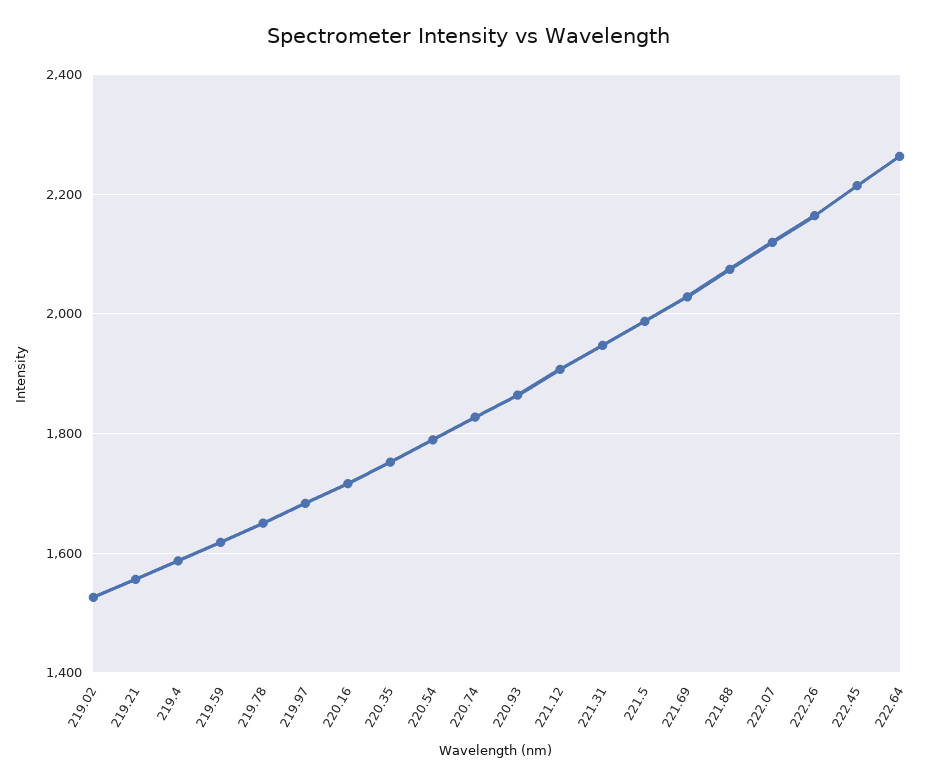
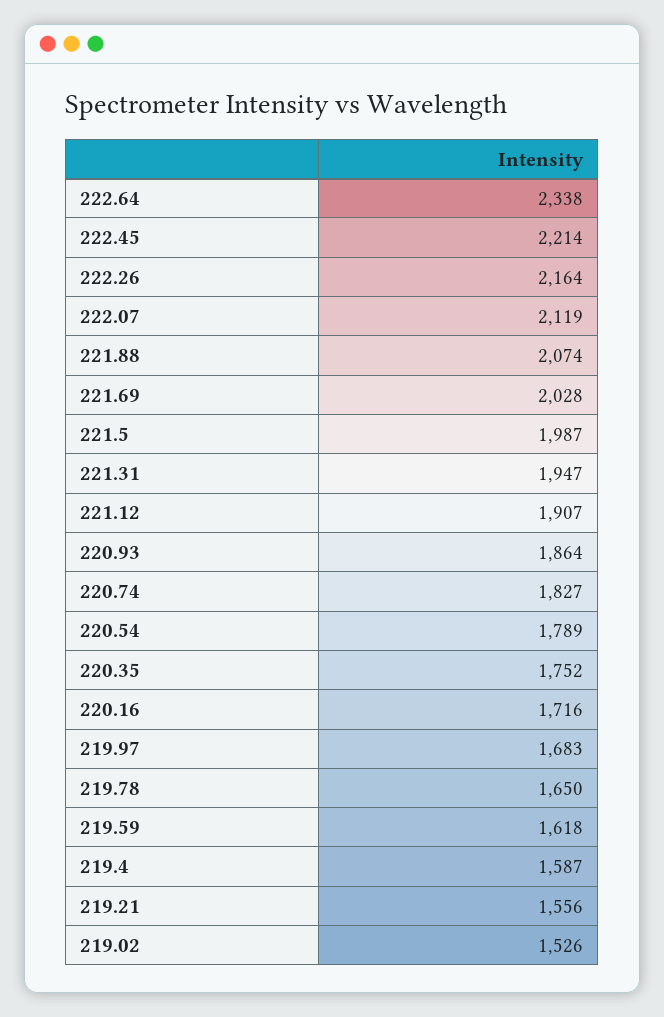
  {
    "219.02": 1526,
    "219.21": 1556,
    "219.4": 1587,
    "219.59": 1618,
    "219.78": 1650,
    "219.97": 1683,
    "220.16": 1716,
    "220.35": 1752,
    "220.54": 1789,
    "220.74": 1827,
    "220.93": 1864,
    "221.12": 1907,
    "221.31": 1947,
    "221.5": 1987,
    "221.69": 2028,
    "221.88": 2074,
    "222.07": 2119,
    "222.26": 2164,
    "222.45": 2214,
-   "222.64": 2260
+   "222.64": 2338
  }

